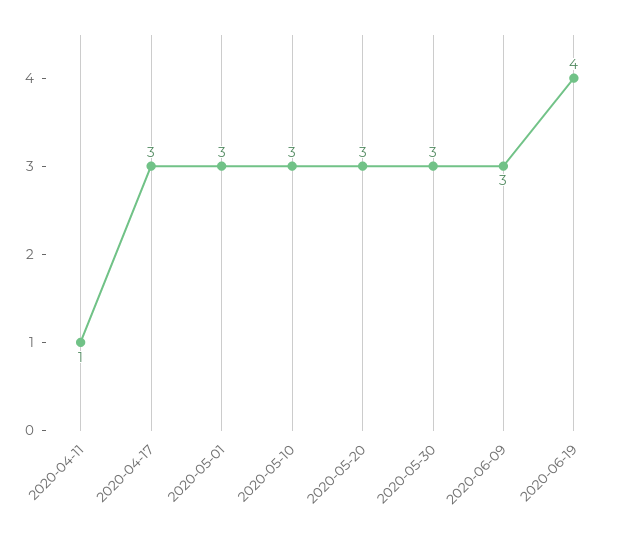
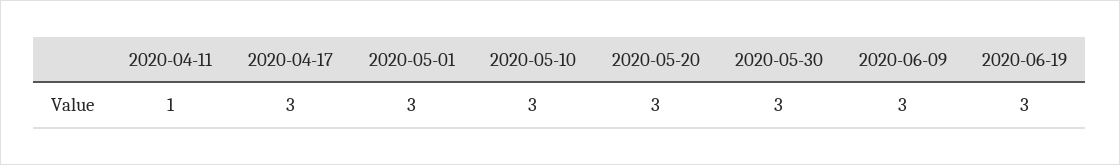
  {
    "2020-04-11": 1,
    "2020-04-17": 3,
    "2020-05-01": 3,
    "2020-05-10": 3,
    "2020-05-20": 3,
    "2020-05-30": 3,
    "2020-06-09": 3,
-   "2020-06-19": 4
+   "2020-06-19": 3
  }

